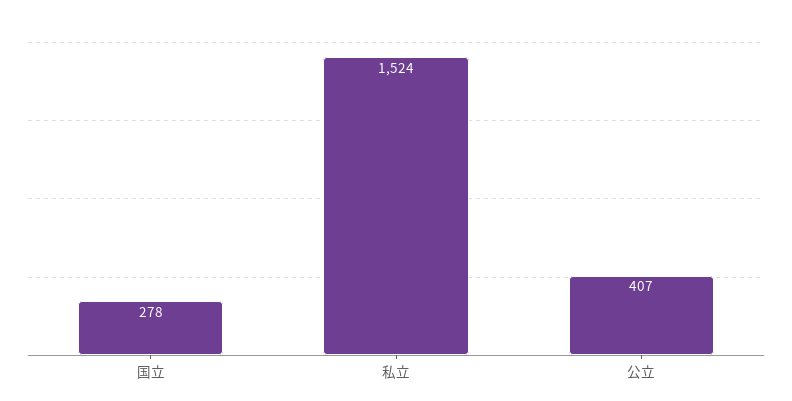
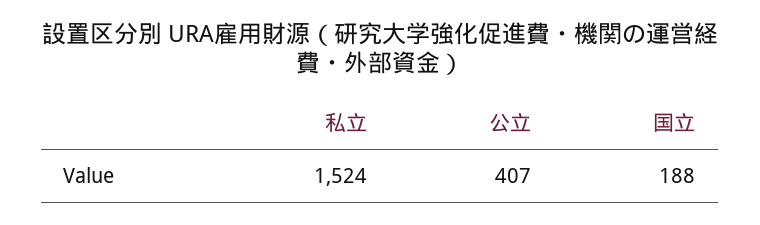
  {
-   "国立": 278,
+   "国立": 188,
    "私立": 1524,
    "公立": 407
  }

